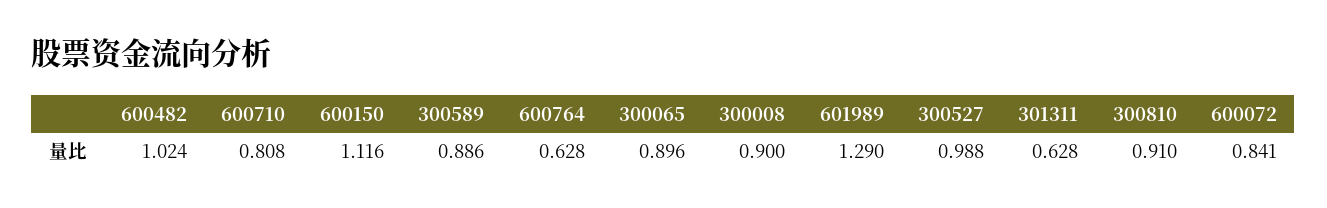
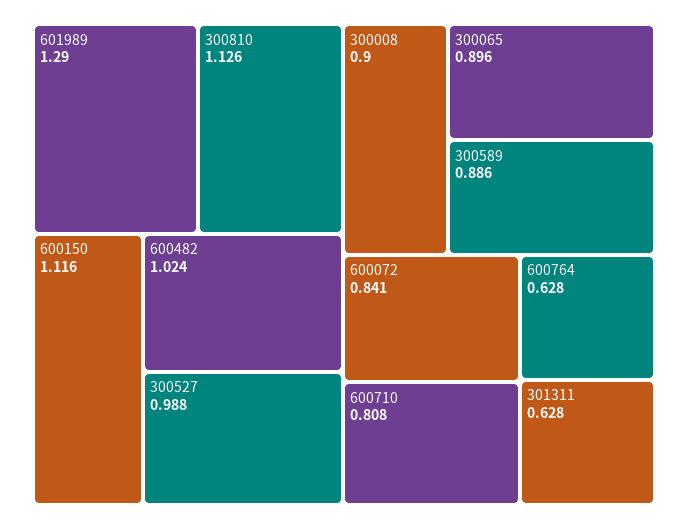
  {
    "600482": 1.024,
    "600710": 0.808,
    "600150": 1.116,
    "300589": 0.886,
    "600764": 0.628,
    "300065": 0.896,
    "300008": 0.9,
    "601989": 1.29,
    "300527": 0.988,
    "301311": 0.628,
-   "300810": 0.91,
+   "300810": 1.126,
    "600072": 0.841
  }

